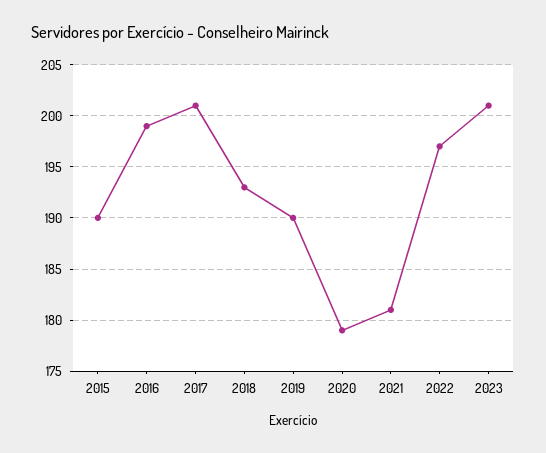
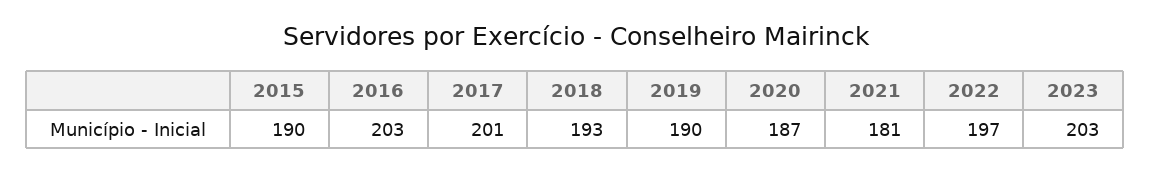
  {
    "2015": 190,
-   "2016": 199,
+   "2016": 203,
    "2017": 201,
    "2018": 193,
    "2019": 190,
-   "2020": 179,
+   "2020": 187,
    "2021": 181,
    "2022": 197,
-   "2023": 201
+   "2023": 203
  }

